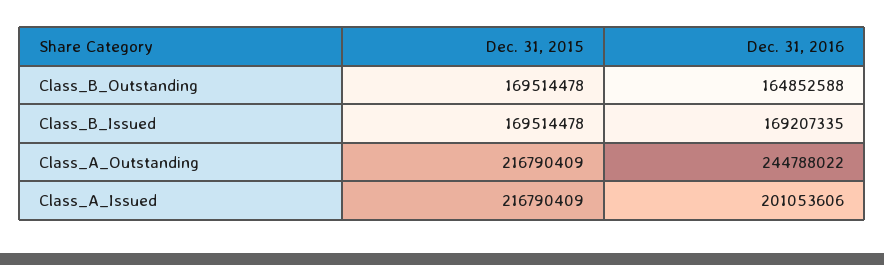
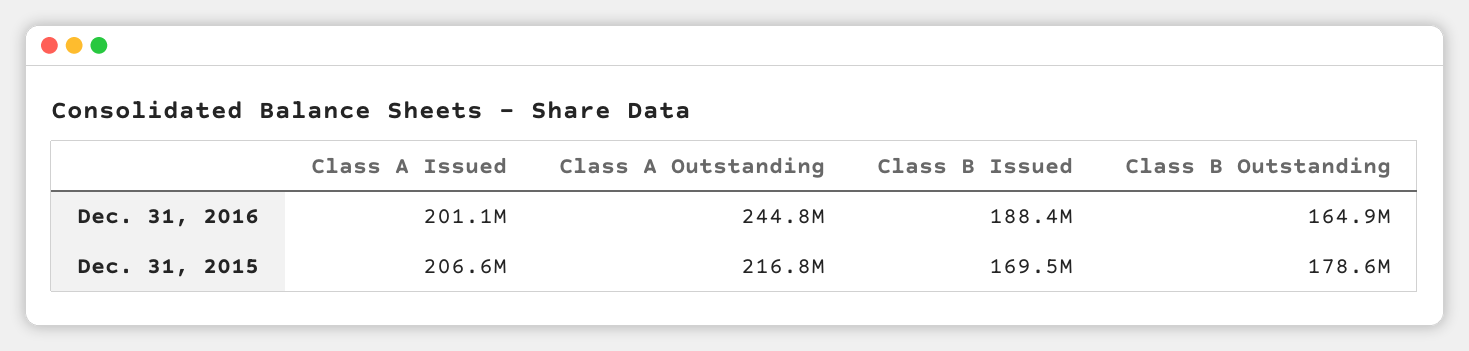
  {
    "Dec. 31, 2015": {
-     "Class_B_Outstanding": 169514478,
+     "Class_B_Outstanding": 178600000,
      "Class_B_Issued": 169514478,
      "Class_A_Outstanding": 216790409,
-     "Class_A_Issued": 216790409
+     "Class_A_Issued": 206600000
    },
    "Dec. 31, 2016": {
      "Class_B_Outstanding": 164852588,
-     "Class_B_Issued": 169207335,
+     "Class_B_Issued": 188400000,
      "Class_A_Outstanding": 244788022,
      "Class_A_Issued": 201053606
    }
  }

